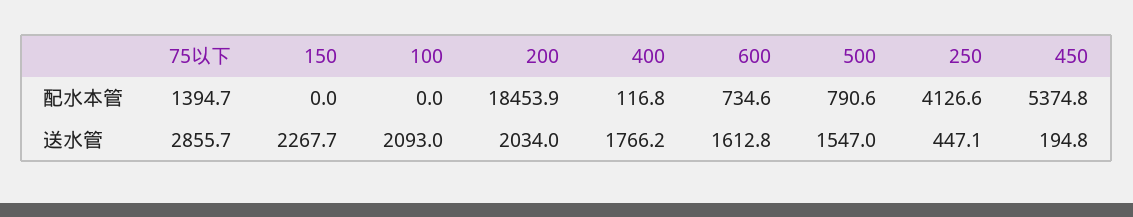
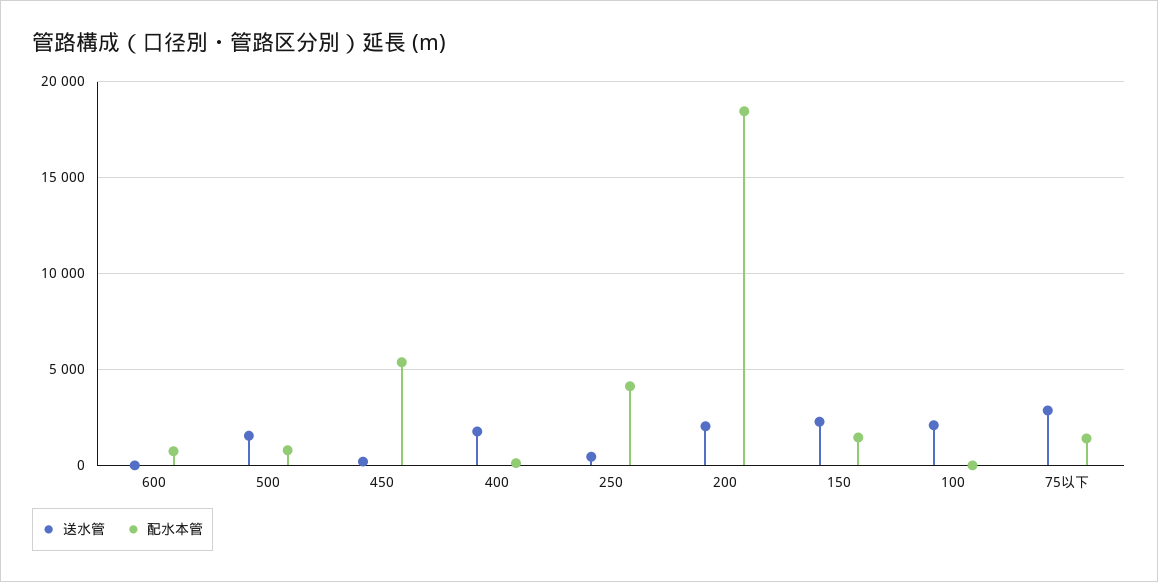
  {
    "配水本管": {
      "75以下": 1394.7,
-     "150": 0,
+     "150": 1500,
      "100": 0,
      "200": 18453.9,
      "400": 116.8,
      "600": 734.6,
      "500": 790.6,
      "250": 4126.6,
      "450": 5374.8
    },
    "送水管": {
      "75以下": 2855.7,
      "150": 2267.7,
      "100": 2093,
      "200": 2034,
      "400": 1766.2,
-     "600": 1612.8,
+     "600": 0,
      "500": 1547,
      "250": 447.1,
      "450": 194.8
    }
  }

